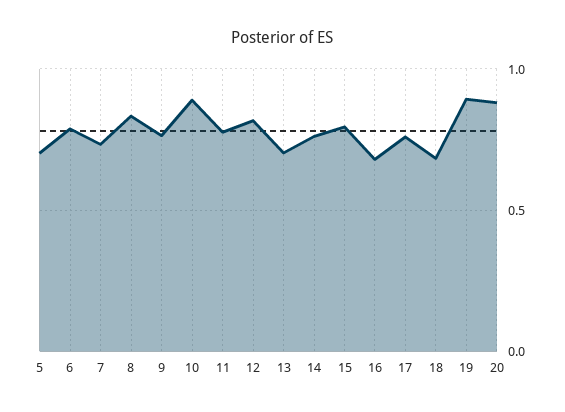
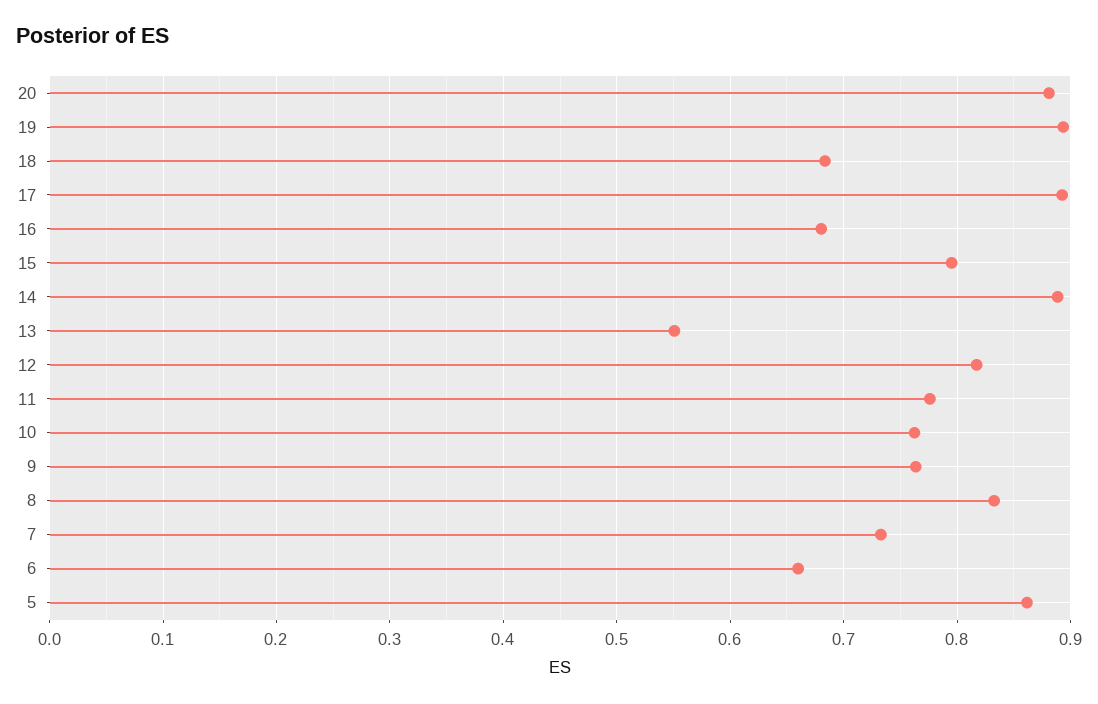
  {
-   "5": 0.7,
+   "5": 0.86,
-   "6": 0.8,
+   "6": 0.66,
    "7": 0.73,
    "8": 0.83,
    "9": 0.76,
-   "10": 0.9,
+   "10": 0.76,
    "11": 0.78,
    "12": 0.82,
-   "13": 0.7,
+   "13": 0.55,
-   "14": 0.75,
+   "14": 0.89,
    "15": 0.8,
    "16": 0.68,
-   "17": 0.75,
+   "17": 0.89,
    "18": 0.68,
    "19": 0.89,
    "20": 0.88
  }

